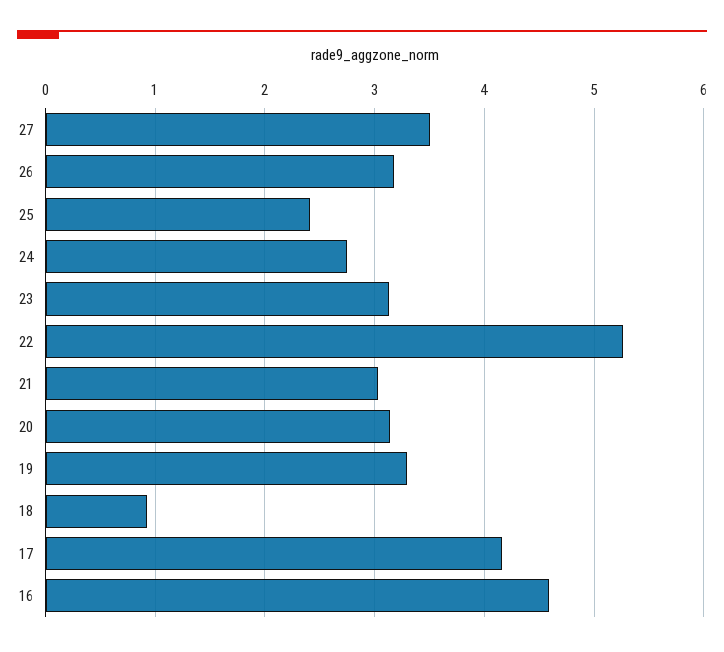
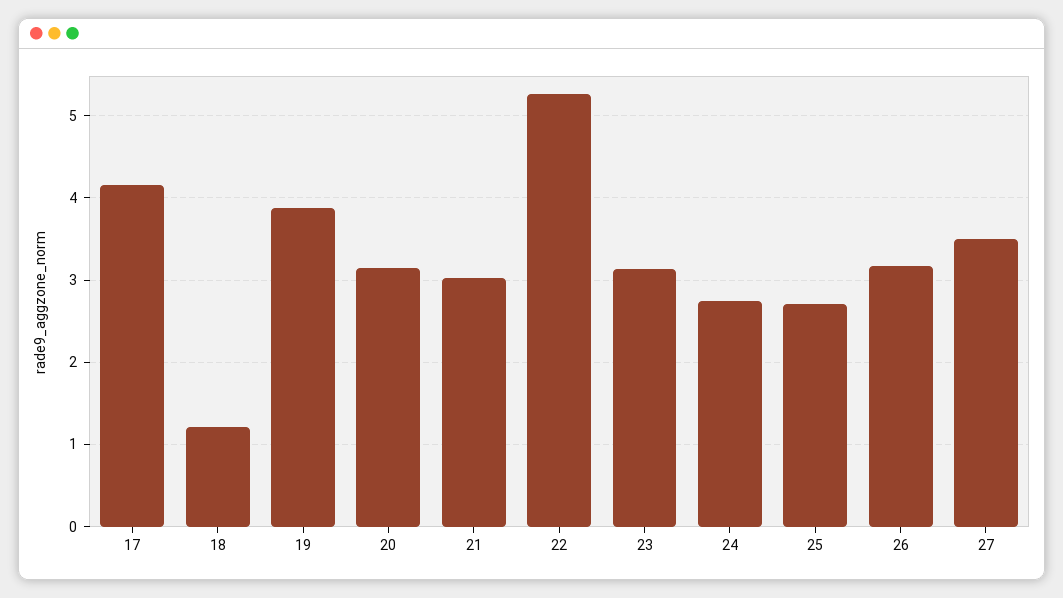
  {
    "27": 3.5,
    "26": 3.2,
-   "25": 2.4,
+   "25": 2.7,
    "24": 2.7,
    "23": 3.1,
    "22": 5.3,
    "21": 3,
    "20": 3.1,
-   "19": 3.3,
+   "19": 3.9,
-   "18": 0.9,
+   "18": 1.2,
-   "17": 4.2,
+   "17": 4.2
-   "16": 4.6
  }

